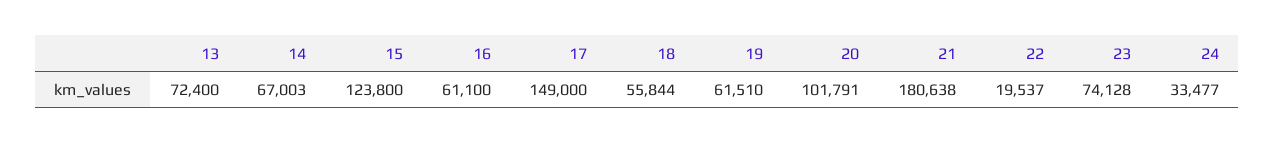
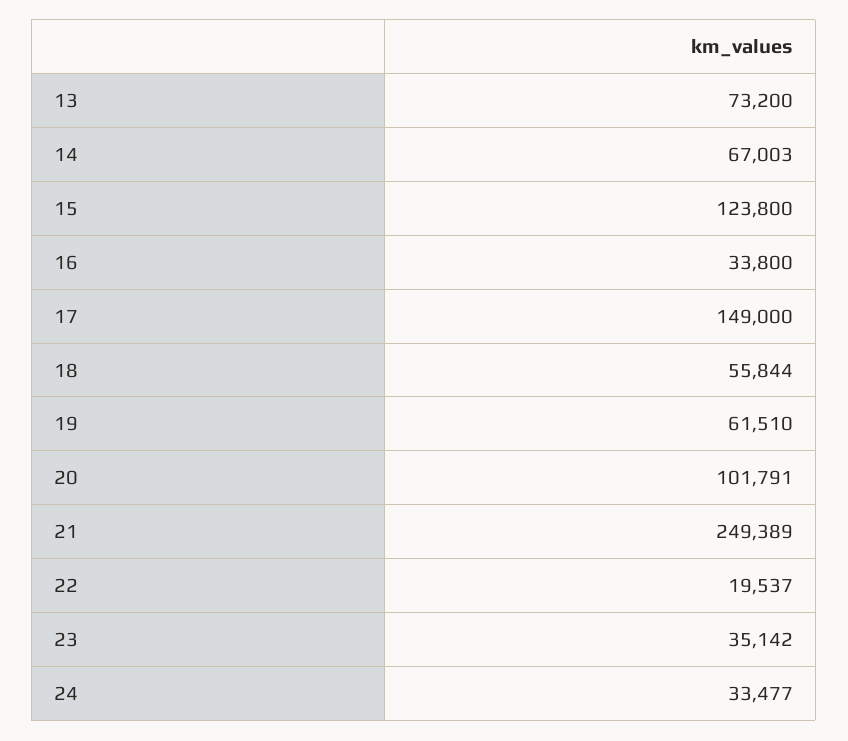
  {
-   "13": 72400,
+   "13": 73200,
    "14": 67003,
    "15": 123800,
-   "16": 61100,
+   "16": 33800,
    "17": 149000,
    "18": 55844,
    "19": 61510,
    "20": 101791,
-   "21": 180638,
+   "21": 249389,
    "22": 19537,
-   "23": 74128,
+   "23": 35142,
    "24": 33477
  }

